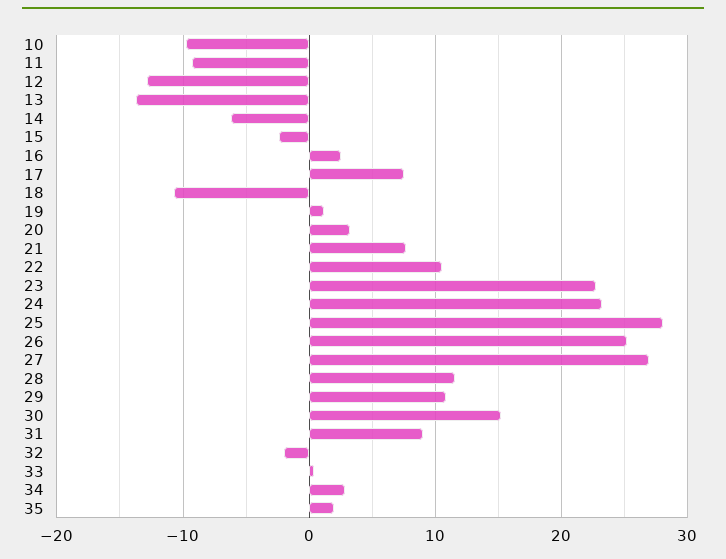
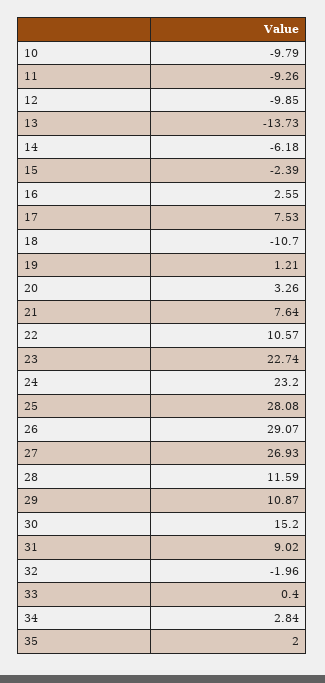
  {
    "10": -9.79,
    "11": -9.26,
-   "12": -13,
+   "12": -9.85,
    "13": -13.73,
    "14": -6.18,
    "15": -2.39,
    "16": 2.55,
    "17": 7.53,
    "18": -10.7,
    "19": 1.21,
    "20": 3.26,
    "21": 7.64,
    "22": 10.57,
    "23": 22.74,
    "24": 23.2,
    "25": 28.08,
-   "26": 25,
+   "26": 29.07,
    "27": 26.93,
    "28": 11.59,
    "29": 10.87,
    "30": 15.2,
    "31": 9.02,
    "32": -1.96,
    "33": 0.4,
    "34": 2.84,
    "35": 2
  }

